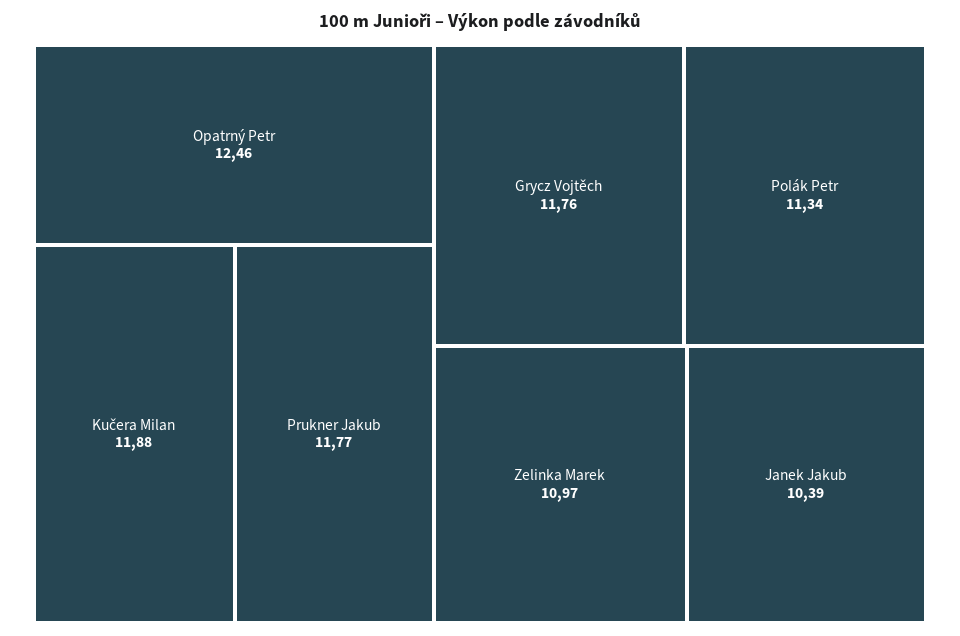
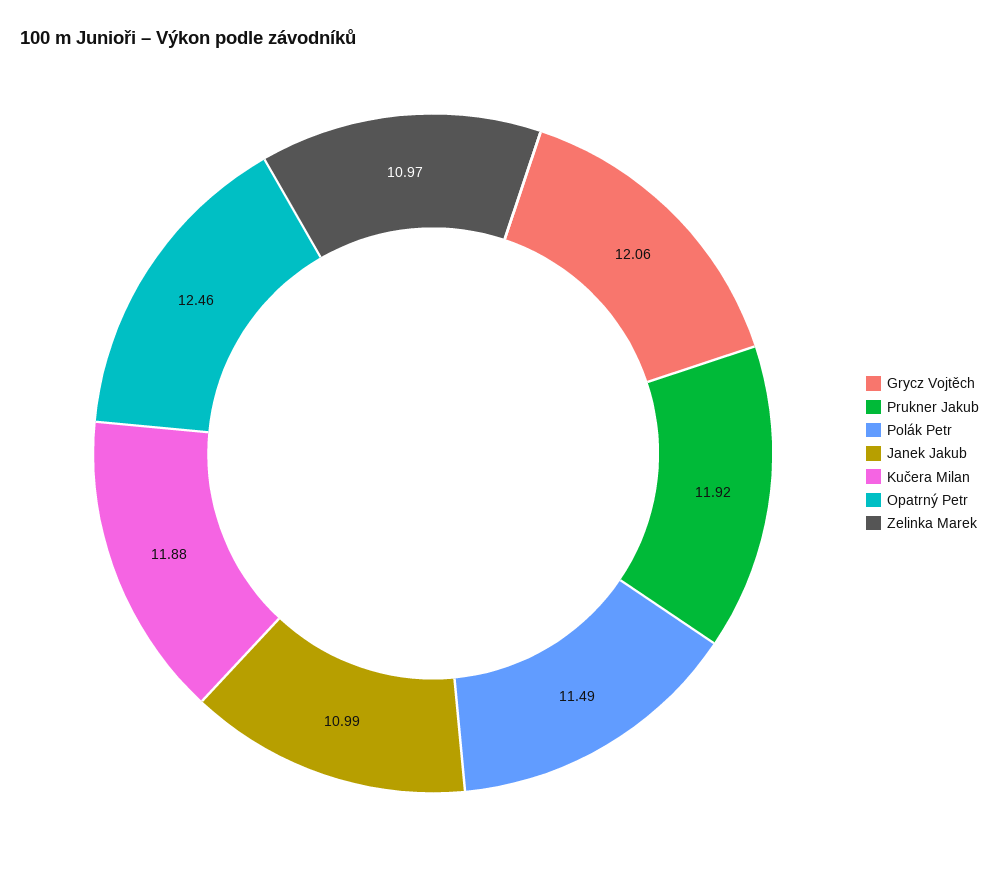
  {
    "Opatrný Petr": 12.46,
    "Kučera Milan": 11.88,
-   "Prukner Jakub": 11.77,
+   "Prukner Jakub": 11.92,
-   "Grycz Vojtěch": 11.76,
+   "Grycz Vojtěch": 12.06,
-   "Polák Petr": 11.34,
+   "Polák Petr": 11.49,
    "Zelinka Marek": 10.97,
-   "Janek Jakub": 10.39
+   "Janek Jakub": 10.99
  }

